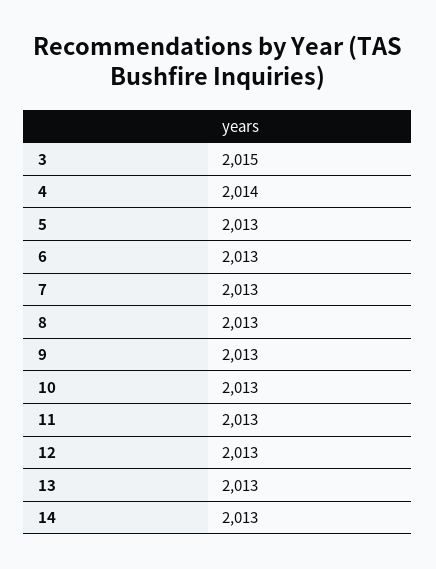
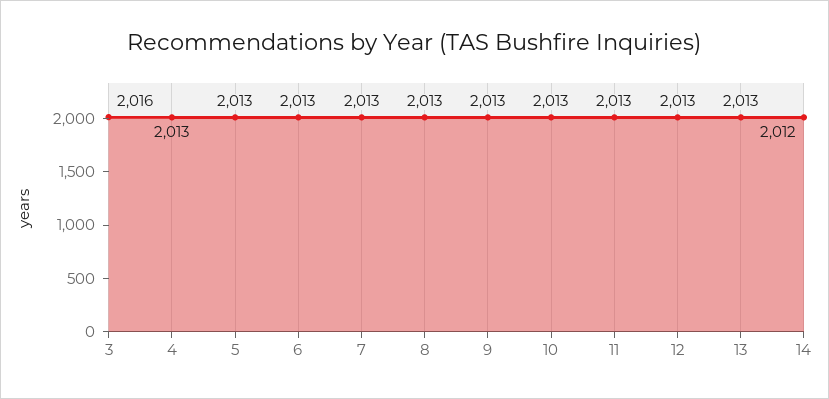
  {
-   "3": 2015,
+   "3": 2016,
-   "4": 2014,
+   "4": 2013,
    "5": 2013,
    "6": 2013,
    "7": 2013,
    "8": 2013,
    "9": 2013,
    "10": 2013,
    "11": 2013,
    "12": 2013,
    "13": 2013,
-   "14": 2013
+   "14": 2012
  }

